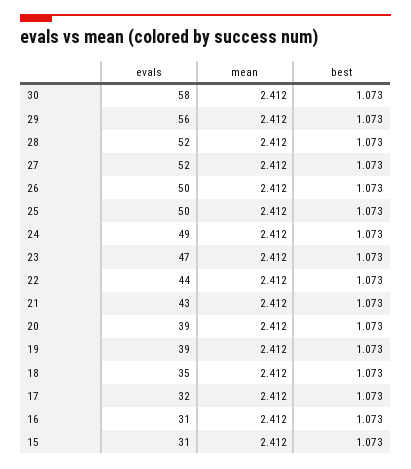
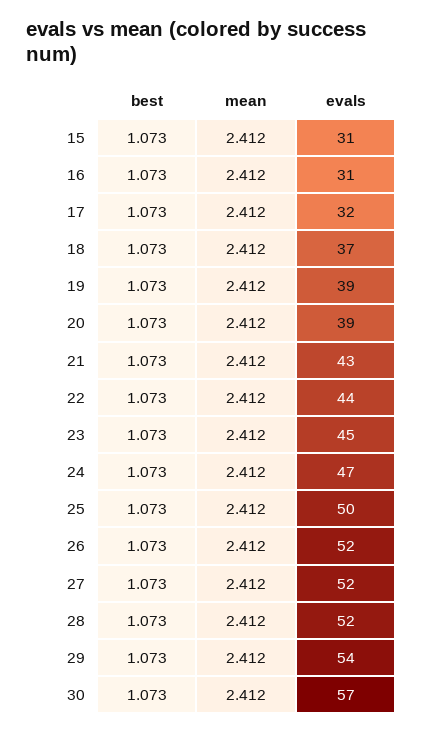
  {
    "evals": {
-     "30": 58,
+     "30": 57,
-     "29": 56,
+     "29": 54,
      "28": 52,
      "27": 52,
-     "26": 50,
+     "26": 52,
      "25": 50,
-     "24": 49,
+     "24": 47,
-     "23": 47,
+     "23": 45,
      "22": 44,
      "21": 43,
      "20": 39,
      "19": 39,
-     "18": 35,
+     "18": 37,
      "17": 32,
      "16": 31,
      "15": 31
    },
    "mean": {
      "30": 2.412,
      "29": 2.412,
      "28": 2.412,
      "27": 2.412,
      "26": 2.412,
      "25": 2.412,
      "24": 2.412,
      "23": 2.412,
      "22": 2.412,
      "21": 2.412,
      "20": 2.412,
      "19": 2.412,
      "18": 2.412,
      "17": 2.412,
      "16": 2.412,
      "15": 2.412
    },
    "best": {
      "30": 1.073,
      "29": 1.073,
      "28": 1.073,
      "27": 1.073,
      "26": 1.073,
      "25": 1.073,
      "24": 1.073,
      "23": 1.073,
      "22": 1.073,
      "21": 1.073,
      "20": 1.073,
      "19": 1.073,
      "18": 1.073,
      "17": 1.073,
      "16": 1.073,
      "15": 1.073
    }
  }

